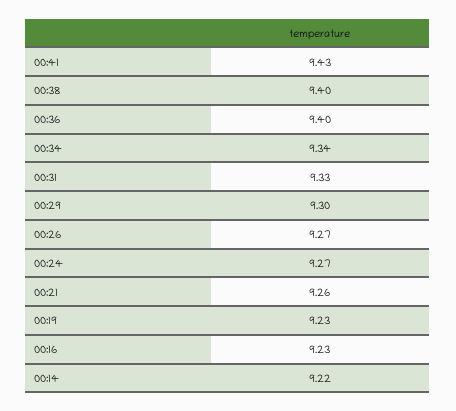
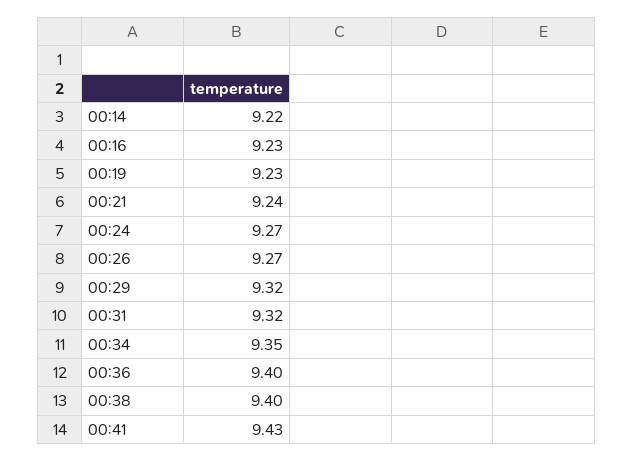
  {
    "00:41": 9.43,
    "00:38": 9.4,
    "00:36": 9.4,
-   "00:34": 9.34,
+   "00:34": 9.35,
-   "00:31": 9.33,
+   "00:31": 9.32,
-   "00:29": 9.3,
+   "00:29": 9.32,
    "00:26": 9.27,
    "00:24": 9.27,
-   "00:21": 9.26,
+   "00:21": 9.24,
    "00:19": 9.23,
    "00:16": 9.23,
    "00:14": 9.22
  }

